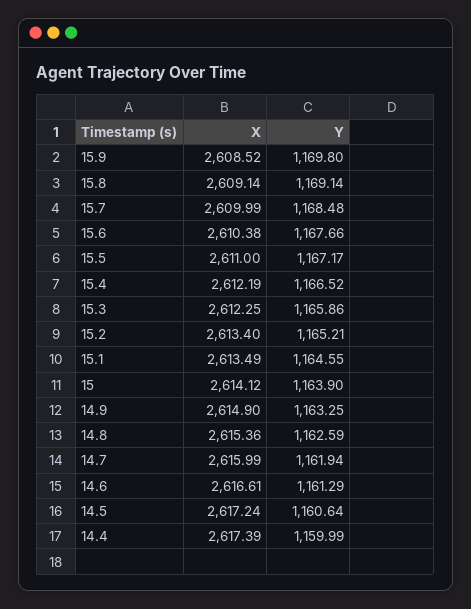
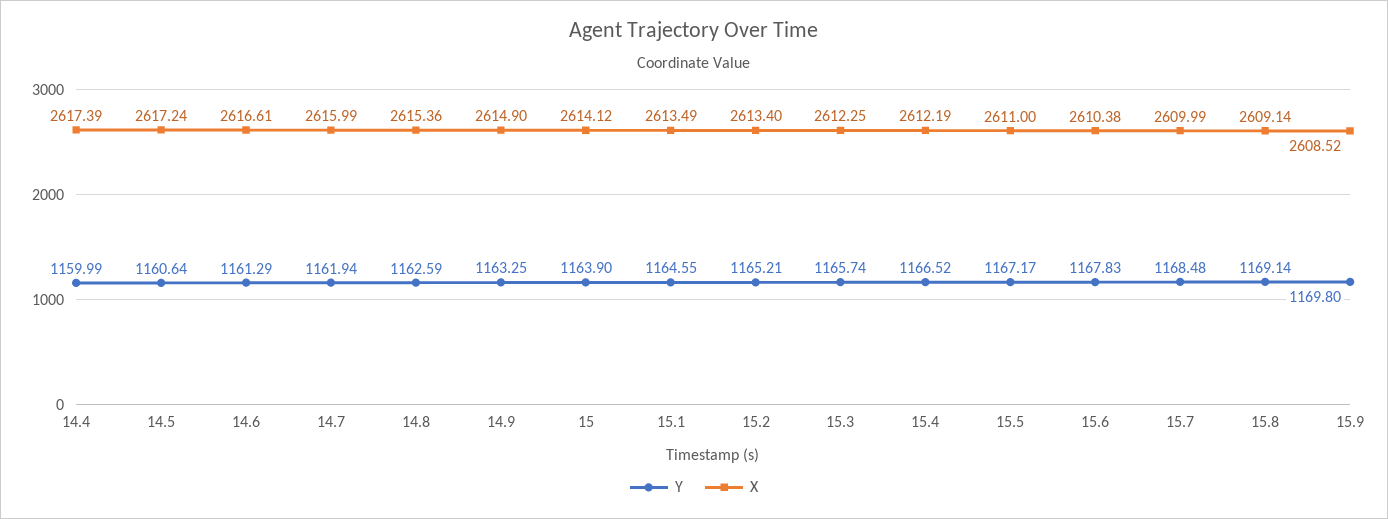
  {
    "X": {
      "15.9": 2608.52,
      "15.8": 2609.14,
      "15.7": 2609.99,
      "15.6": 2610.38,
      "15.5": 2611,
      "15.4": 2612.19,
      "15.3": 2612.25,
      "15.2": 2613.4,
      "15.1": 2613.49,
      "15": 2614.12,
      "14.9": 2614.9,
      "14.8": 2615.36,
      "14.7": 2615.99,
      "14.6": 2616.61,
      "14.5": 2617.24,
      "14.4": 2617.39
    },
    "Y": {
      "15.9": 1169.8,
      "15.8": 1169.14,
      "15.7": 1168.48,
-     "15.6": 1167.66,
+     "15.6": 1167.83,
      "15.5": 1167.17,
      "15.4": 1166.52,
-     "15.3": 1165.86,
+     "15.3": 1165.74,
      "15.2": 1165.21,
      "15.1": 1164.55,
      "15": 1163.9,
      "14.9": 1163.25,
      "14.8": 1162.59,
      "14.7": 1161.94,
      "14.6": 1161.29,
      "14.5": 1160.64,
      "14.4": 1159.99
    }
  }

